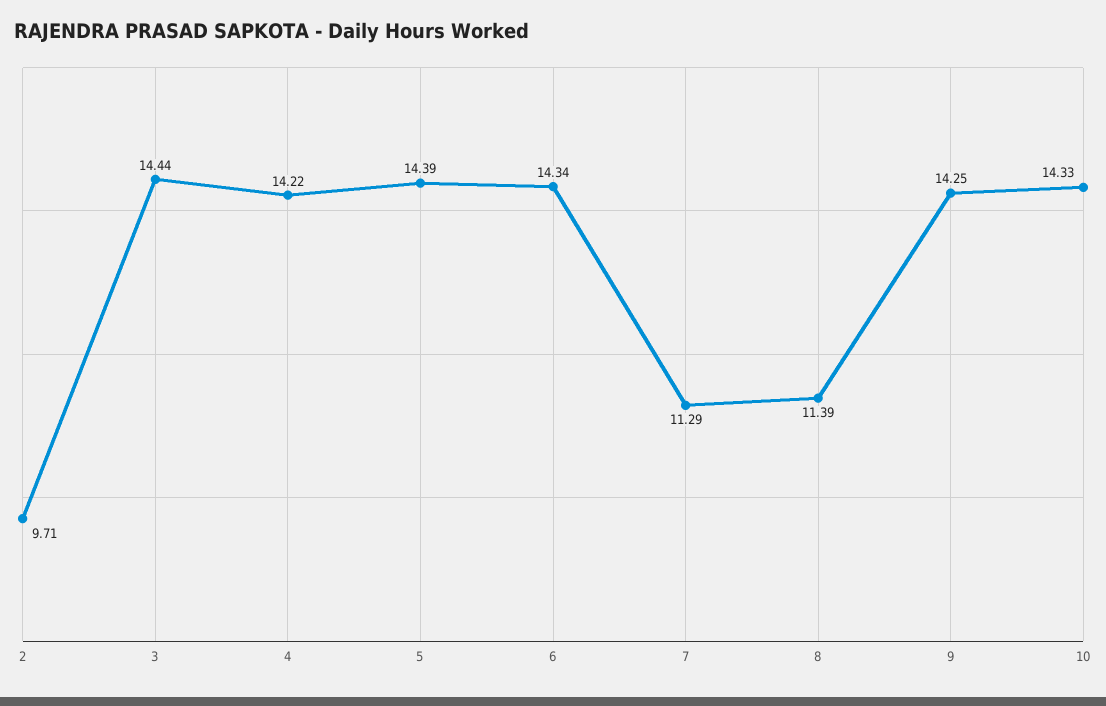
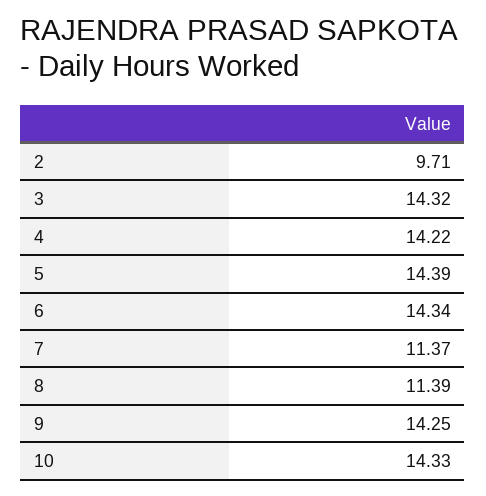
  {
    "2": 9.71,
-   "3": 14.44,
+   "3": 14.32,
    "4": 14.22,
    "5": 14.39,
    "6": 14.34,
-   "7": 11.29,
+   "7": 11.37,
    "8": 11.39,
    "9": 14.25,
    "10": 14.33
  }

